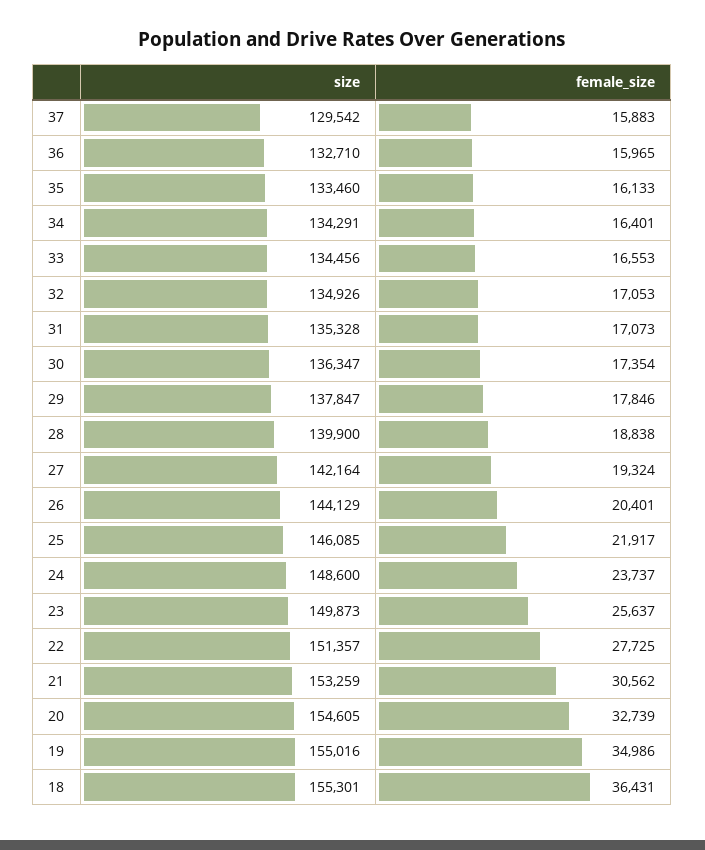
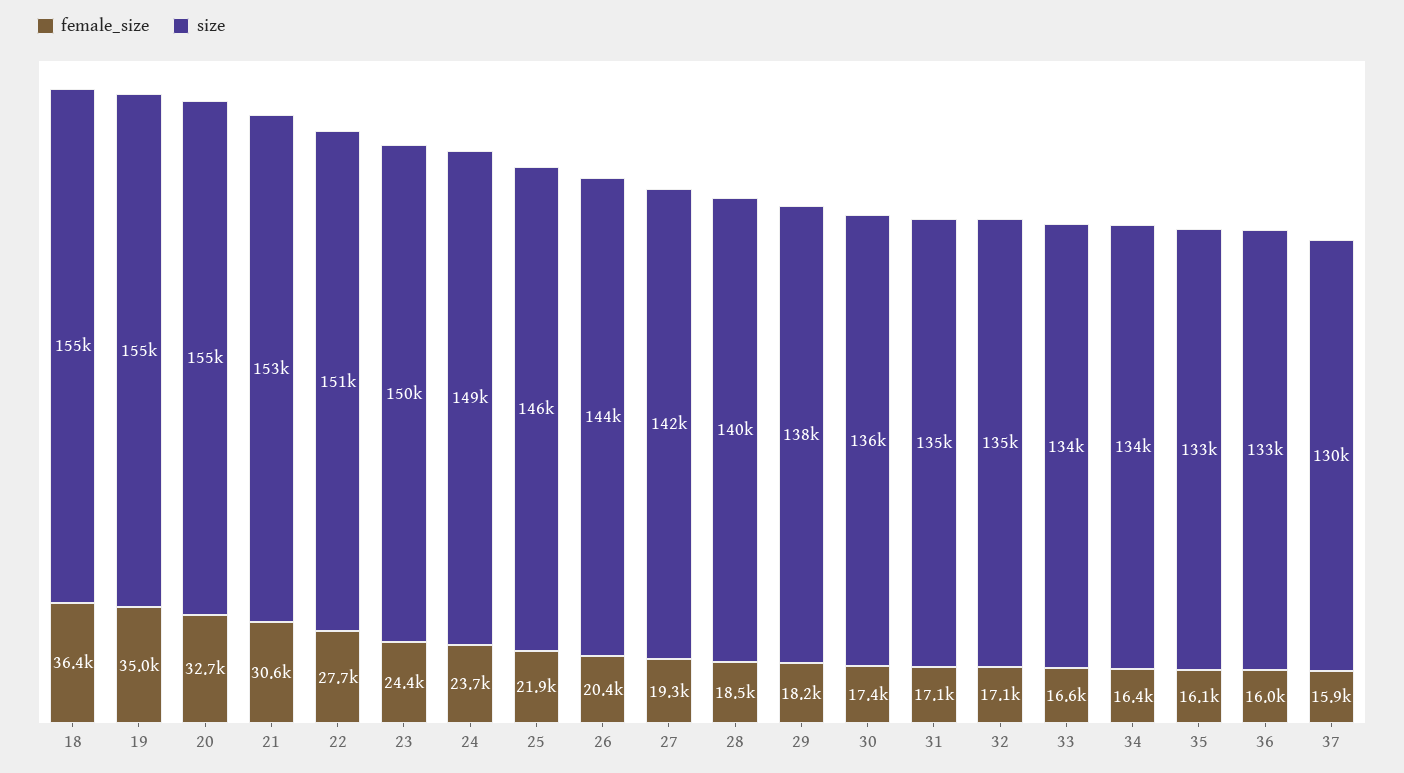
  {
    "size": {
      "37": 129542,
      "36": 132710,
      "35": 133460,
      "34": 134291,
      "33": 134456,
      "32": 134926,
      "31": 135328,
      "30": 136347,
      "29": 137847,
      "28": 139900,
      "27": 142164,
      "26": 144129,
      "25": 146085,
      "24": 148600,
      "23": 149873,
      "22": 151357,
      "21": 153259,
      "20": 154605,
      "19": 155016,
      "18": 155301
    },
    "female_size": {
      "37": 15883,
      "36": 15965,
      "35": 16133,
      "34": 16401,
      "33": 16553,
      "32": 17053,
      "31": 17073,
      "30": 17354,
-     "29": 17846,
+     "29": 18200,
-     "28": 18838,
+     "28": 18500,
      "27": 19324,
      "26": 20401,
      "25": 21917,
      "24": 23737,
-     "23": 25637,
+     "23": 24400,
      "22": 27725,
      "21": 30562,
      "20": 32739,
      "19": 34986,
      "18": 36431
    }
  }

